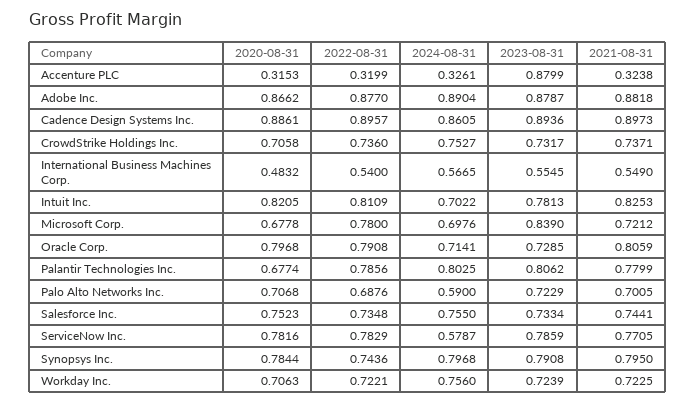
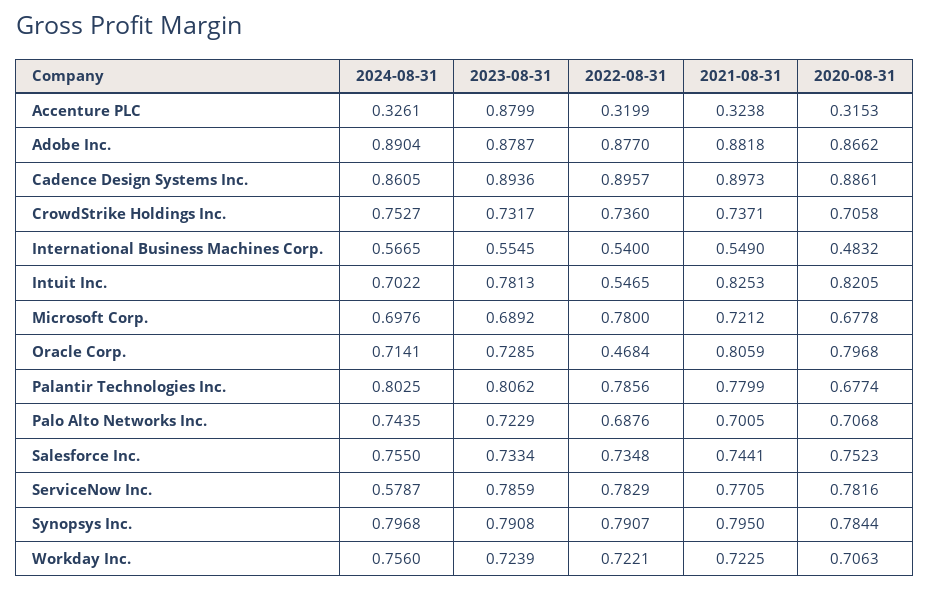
  {
    "2020-08-31": {
      "Accenture PLC": 0.3153,
      "Adobe Inc.": 0.8662,
      "Cadence Design Systems Inc.": 0.8861,
      "CrowdStrike Holdings Inc.": 0.7058,
      "International Business Machines Corp.": 0.4832,
      "Intuit Inc.": 0.8205,
      "Microsoft Corp.": 0.6778,
      "Oracle Corp.": 0.7968,
      "Palantir Technologies Inc.": 0.6774,
      "Palo Alto Networks Inc.": 0.7068,
      "Salesforce Inc.": 0.7523,
      "ServiceNow Inc.": 0.7816,
      "Synopsys Inc.": 0.7844,
      "Workday Inc.": 0.7063
    },
    "2022-08-31": {
      "Accenture PLC": 0.3199,
      "Adobe Inc.": 0.877,
      "Cadence Design Systems Inc.": 0.8957,
      "CrowdStrike Holdings Inc.": 0.736,
      "International Business Machines Corp.": 0.54,
-     "Intuit Inc.": 0.8109,
+     "Intuit Inc.": 0.5465,
      "Microsoft Corp.": 0.78,
-     "Oracle Corp.": 0.7908,
+     "Oracle Corp.": 0.4684,
      "Palantir Technologies Inc.": 0.7856,
      "Palo Alto Networks Inc.": 0.6876,
      "Salesforce Inc.": 0.7348,
      "ServiceNow Inc.": 0.7829,
-     "Synopsys Inc.": 0.7436,
+     "Synopsys Inc.": 0.7907,
      "Workday Inc.": 0.7221
    },
    "2024-08-31": {
      "Accenture PLC": 0.3261,
      "Adobe Inc.": 0.8904,
      "Cadence Design Systems Inc.": 0.8605,
      "CrowdStrike Holdings Inc.": 0.7527,
      "International Business Machines Corp.": 0.5665,
      "Intuit Inc.": 0.7022,
      "Microsoft Corp.": 0.6976,
      "Oracle Corp.": 0.7141,
      "Palantir Technologies Inc.": 0.8025,
-     "Palo Alto Networks Inc.": 0.59,
+     "Palo Alto Networks Inc.": 0.7435,
      "Salesforce Inc.": 0.755,
      "ServiceNow Inc.": 0.5787,
      "Synopsys Inc.": 0.7968,
      "Workday Inc.": 0.756
    },
    "2023-08-31": {
      "Accenture PLC": 0.8799,
      "Adobe Inc.": 0.8787,
      "Cadence Design Systems Inc.": 0.8936,
      "CrowdStrike Holdings Inc.": 0.7317,
      "International Business Machines Corp.": 0.5545,
      "Intuit Inc.": 0.7813,
-     "Microsoft Corp.": 0.839,
+     "Microsoft Corp.": 0.6892,
      "Oracle Corp.": 0.7285,
      "Palantir Technologies Inc.": 0.8062,
      "Palo Alto Networks Inc.": 0.7229,
      "Salesforce Inc.": 0.7334,
      "ServiceNow Inc.": 0.7859,
      "Synopsys Inc.": 0.7908,
      "Workday Inc.": 0.7239
    },
    "2021-08-31": {
      "Accenture PLC": 0.3238,
      "Adobe Inc.": 0.8818,
      "Cadence Design Systems Inc.": 0.8973,
      "CrowdStrike Holdings Inc.": 0.7371,
      "International Business Machines Corp.": 0.549,
      "Intuit Inc.": 0.8253,
      "Microsoft Corp.": 0.7212,
      "Oracle Corp.": 0.8059,
      "Palantir Technologies Inc.": 0.7799,
      "Palo Alto Networks Inc.": 0.7005,
      "Salesforce Inc.": 0.7441,
      "ServiceNow Inc.": 0.7705,
      "Synopsys Inc.": 0.795,
      "Workday Inc.": 0.7225
    }
  }

